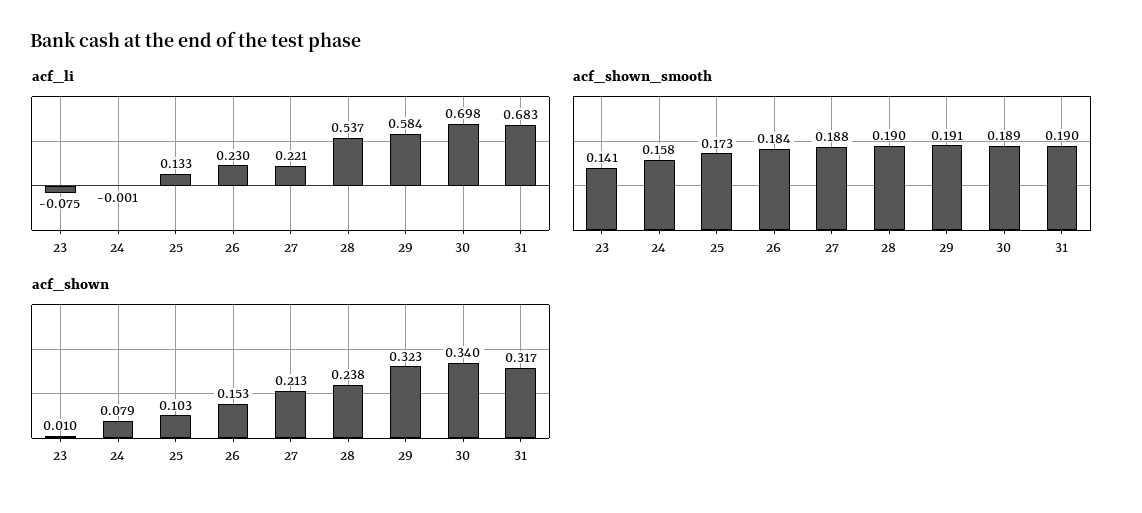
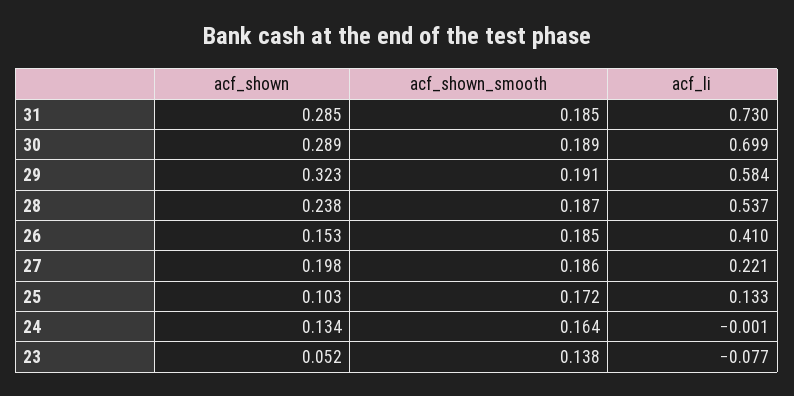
  {
    "acf_li": {
-     "23": -0.075,
+     "23": -0.077,
      "24": -0.001,
      "25": 0.133,
-     "26": 0.23,
+     "26": 0.41,
      "27": 0.221,
      "28": 0.537,
      "29": 0.584,
-     "30": 0.698,
+     "30": 0.699,
-     "31": 0.683
+     "31": 0.73
    },
    "acf_shown_smooth": {
-     "23": 0.141,
+     "23": 0.138,
-     "24": 0.158,
+     "24": 0.164,
-     "25": 0.173,
+     "25": 0.172,
-     "26": 0.184,
+     "26": 0.185,
-     "27": 0.188,
+     "27": 0.186,
-     "28": 0.19,
+     "28": 0.187,
      "29": 0.191,
      "30": 0.189,
-     "31": 0.19
+     "31": 0.185
    },
    "acf_shown": {
-     "23": 0.01,
+     "23": 0.052,
-     "24": 0.079,
+     "24": 0.134,
      "25": 0.103,
      "26": 0.153,
-     "27": 0.213,
+     "27": 0.198,
      "28": 0.238,
      "29": 0.323,
-     "30": 0.34,
+     "30": 0.289,
-     "31": 0.317
+     "31": 0.285
    }
  }

